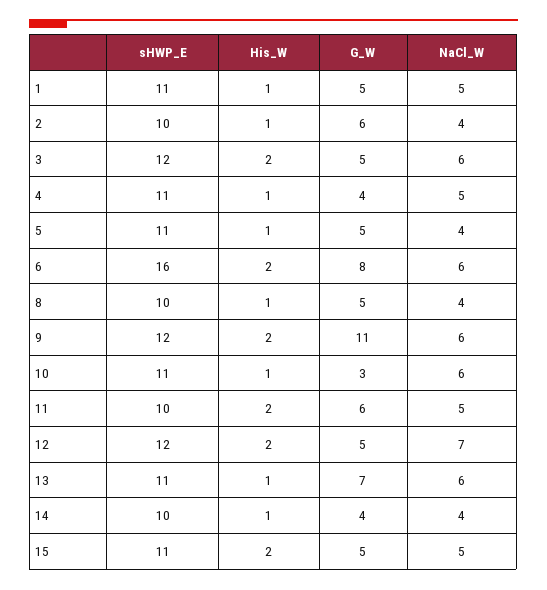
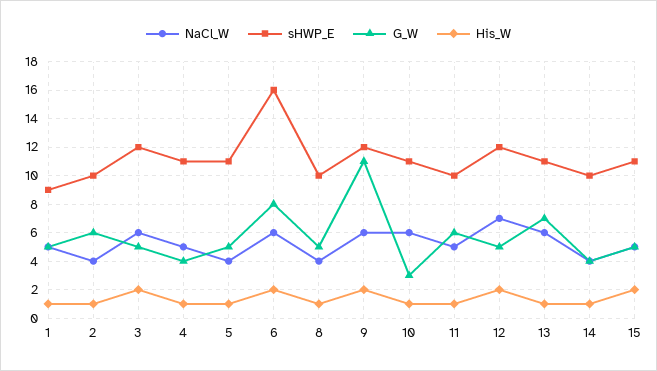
  {
    "sHWP_E": {
-     "1": 11,
+     "1": 9,
      "2": 10,
      "3": 12,
      "4": 11,
      "5": 11,
      "6": 16,
      "8": 10,
      "9": 12,
      "10": 11,
      "11": 10,
      "12": 12,
      "13": 11,
      "14": 10,
      "15": 11
    },
    "His_W": {
      "1": 1,
      "2": 1,
      "3": 2,
      "4": 1,
      "5": 1,
      "6": 2,
      "8": 1,
      "9": 2,
      "10": 1,
-     "11": 2,
+     "11": 1,
      "12": 2,
      "13": 1,
      "14": 1,
      "15": 2
    },
    "G_W": {
      "1": 5,
      "2": 6,
      "3": 5,
      "4": 4,
      "5": 5,
      "6": 8,
      "8": 5,
      "9": 11,
      "10": 3,
      "11": 6,
      "12": 5,
      "13": 7,
      "14": 4,
      "15": 5
    },
    "NaCl_W": {
      "1": 5,
      "2": 4,
      "3": 6,
      "4": 5,
      "5": 4,
      "6": 6,
      "8": 4,
      "9": 6,
      "10": 6,
      "11": 5,
      "12": 7,
      "13": 6,
      "14": 4,
      "15": 5
    }
  }

